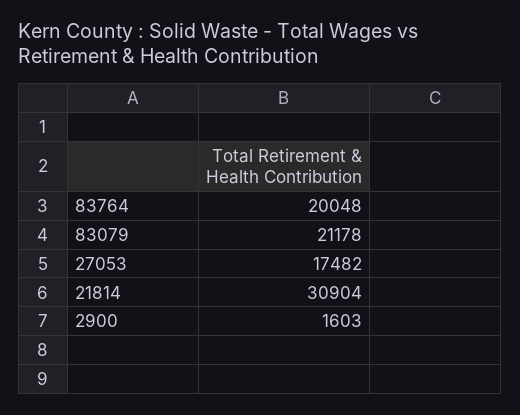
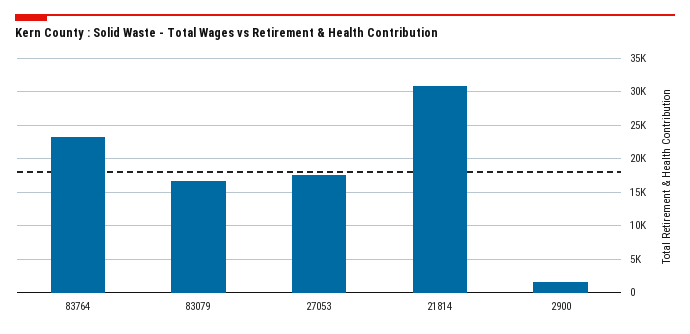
  {
-   "83764": 20048,
+   "83764": 23000,
-   "83079": 21178,
+   "83079": 17000,
    "27053": 17482,
    "21814": 30904,
    "2900": 1603
  }

